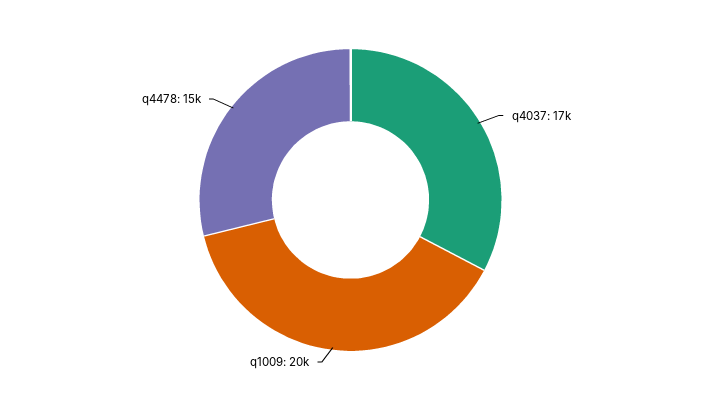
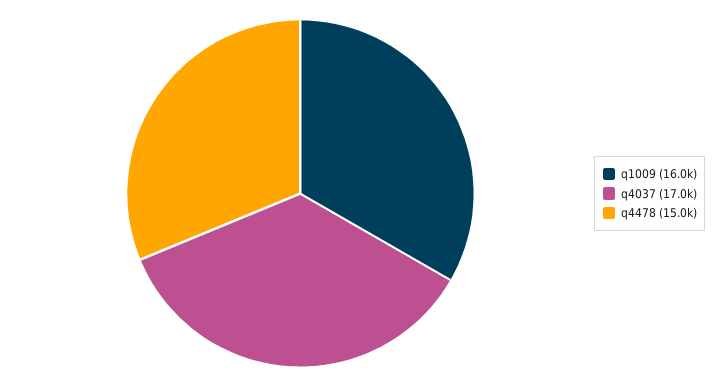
  {
    "q4037": 17000,
-   "q1009": 20000,
+   "q1009": 16000,
    "q4478": 15000
  }

